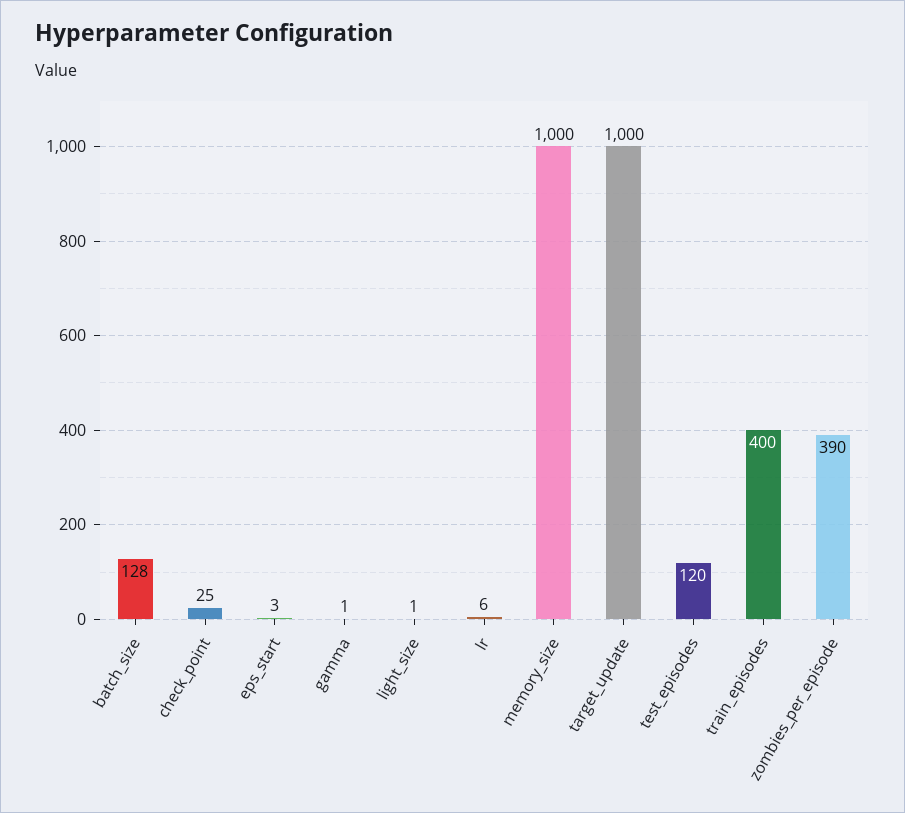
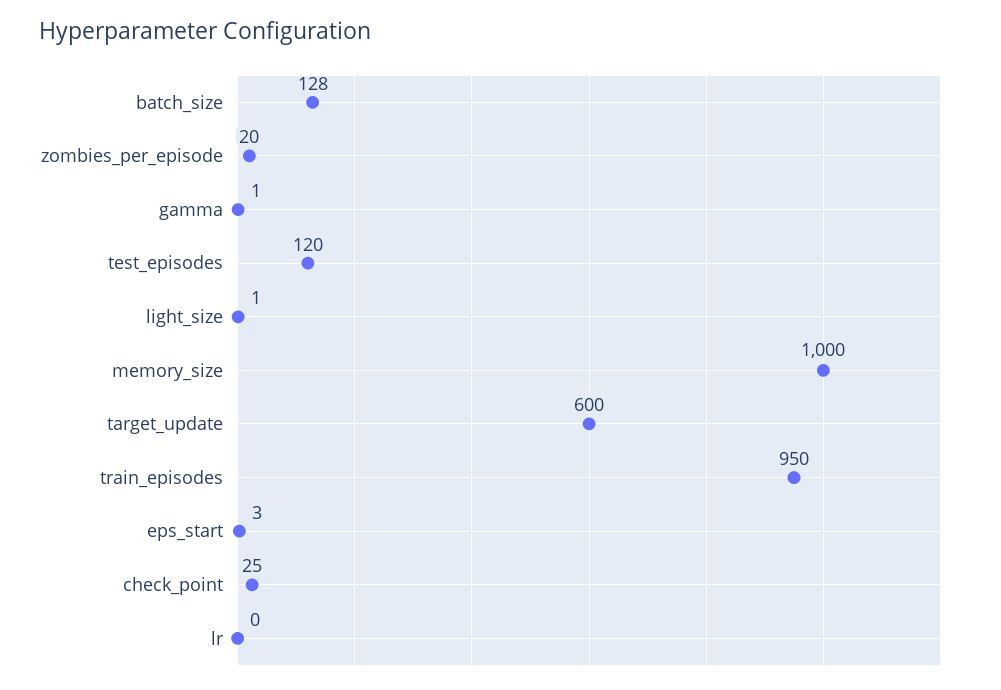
  {
    "batch_size": 128,
    "check_point": 25,
    "eps_start": 3,
    "gamma": 1,
    "light_size": 1,
-   "lr": 6,
+   "lr": 0,
    "memory_size": 1000,
-   "target_update": 1000,
+   "target_update": 600,
    "test_episodes": 120,
-   "train_episodes": 400,
+   "train_episodes": 950,
-   "zombies_per_episode": 390
+   "zombies_per_episode": 20
  }

